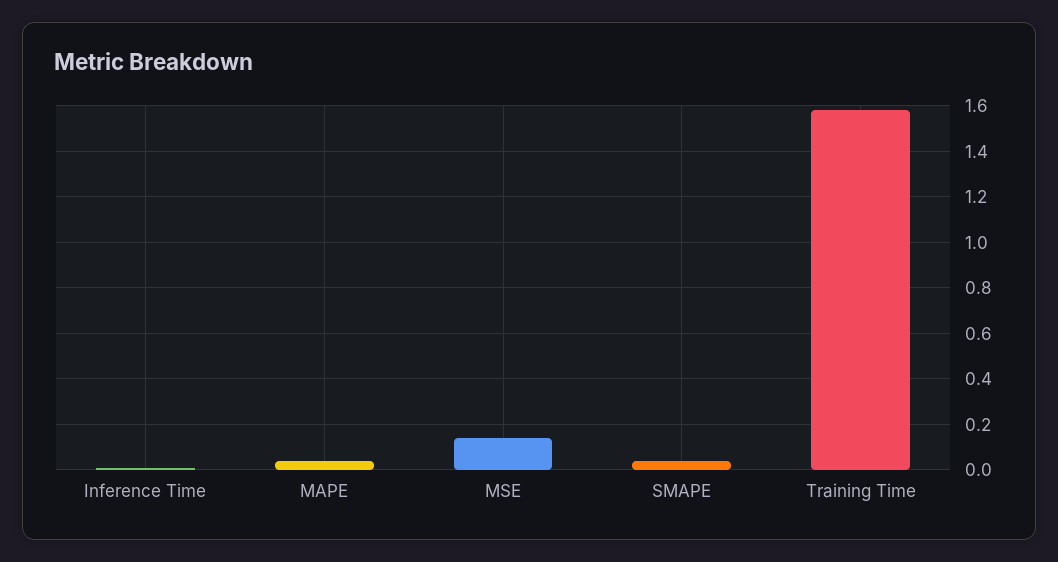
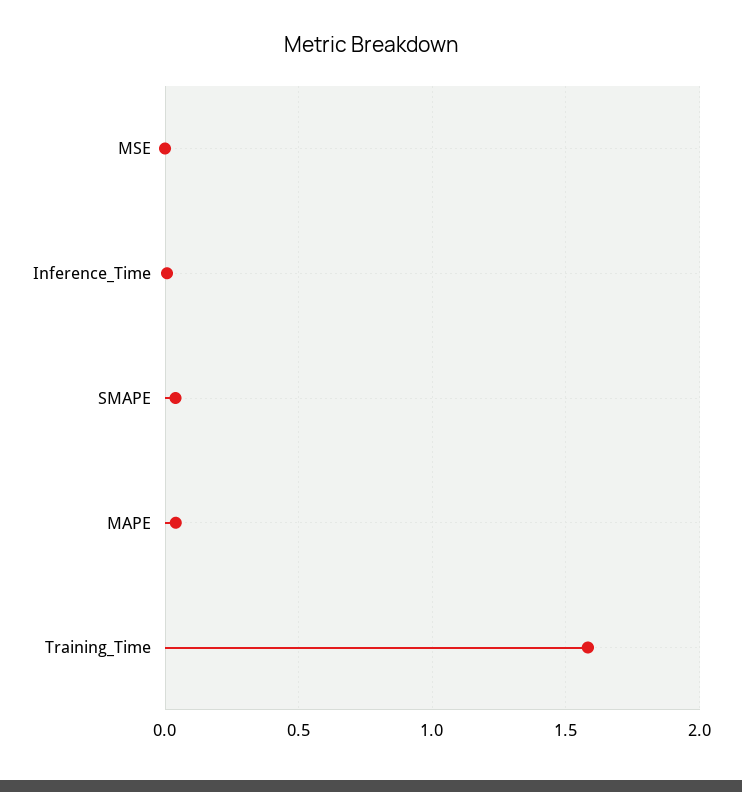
  {
    "Inference Time": 0,
    "MAPE": 0.05,
-   "MSE": 0.15,
+   "MSE": 0,
    "SMAPE": 0.05,
    "Training Time": 1.6
  }

